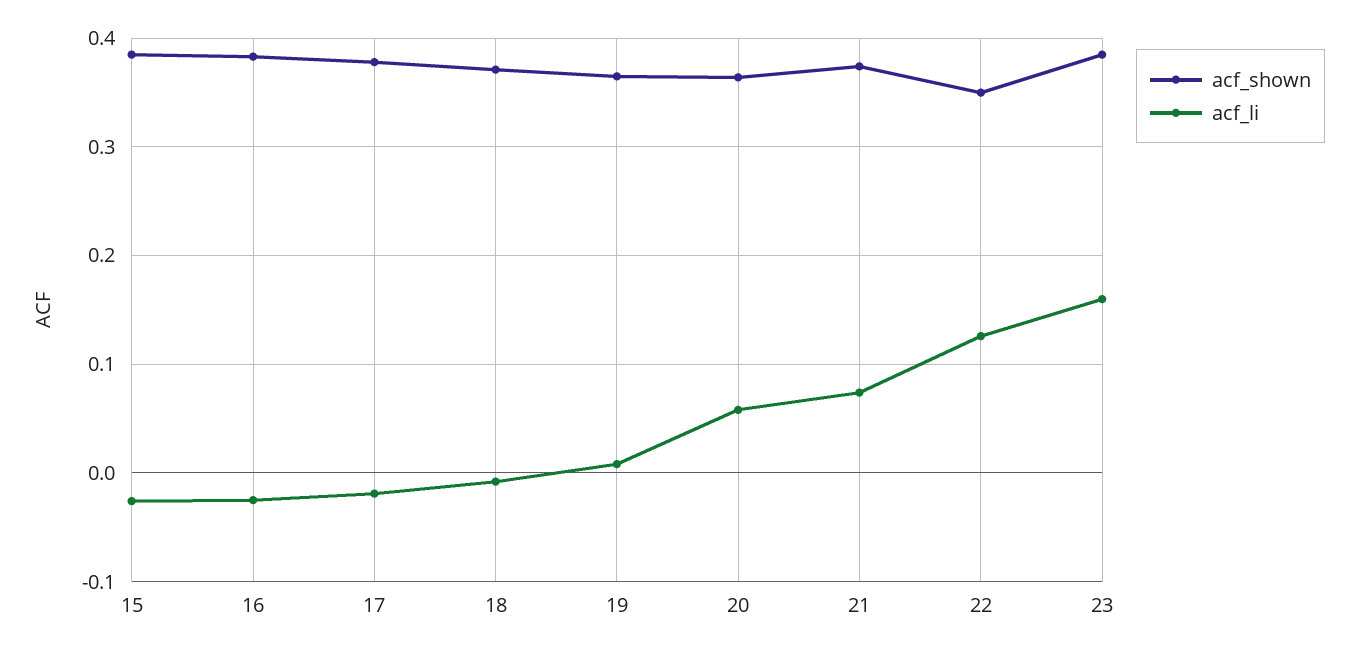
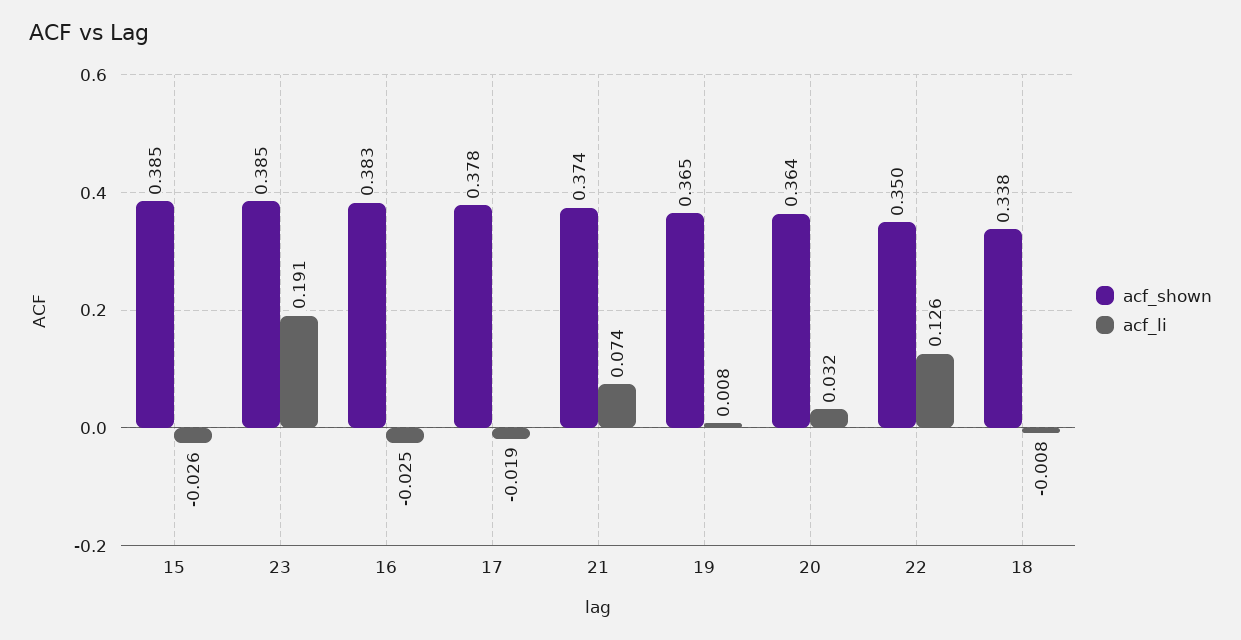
  {
    "acf_shown": {
      "15": 0.385,
      "16": 0.383,
      "17": 0.378,
-     "18": 0.37,
+     "18": 0.338,
      "19": 0.365,
      "20": 0.364,
      "21": 0.374,
      "22": 0.35,
      "23": 0.385
    },
    "acf_li": {
      "15": -0.026,
      "16": -0.025,
      "17": -0.019,
      "18": -0.008,
      "19": 0.008,
-     "20": 0.06,
+     "20": 0.032,
      "21": 0.074,
      "22": 0.126,
-     "23": 0.16
+     "23": 0.191
    }
  }

